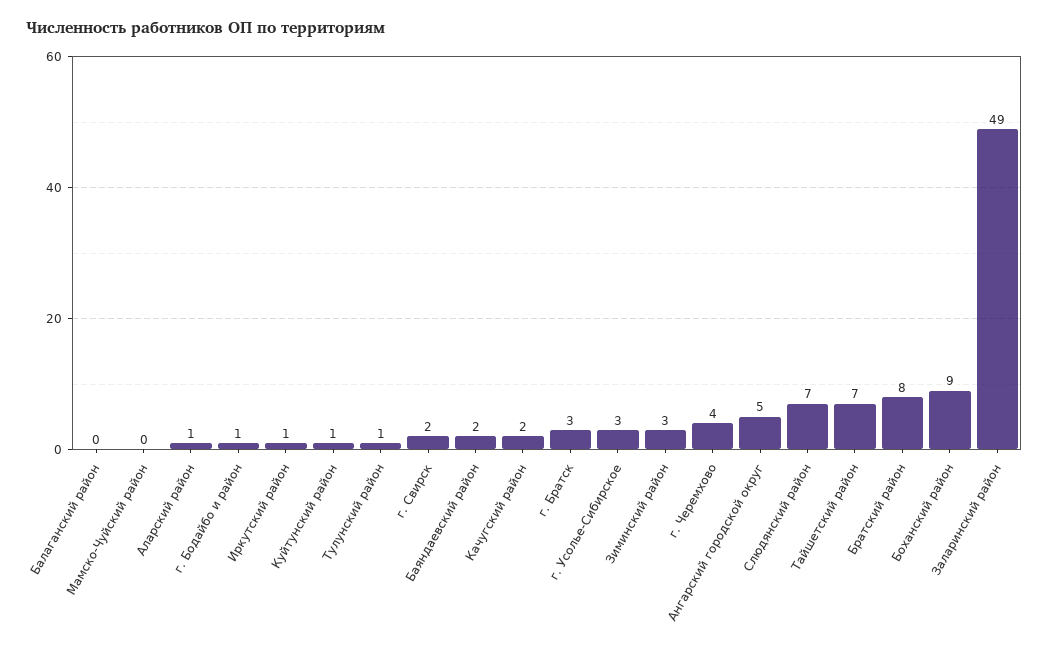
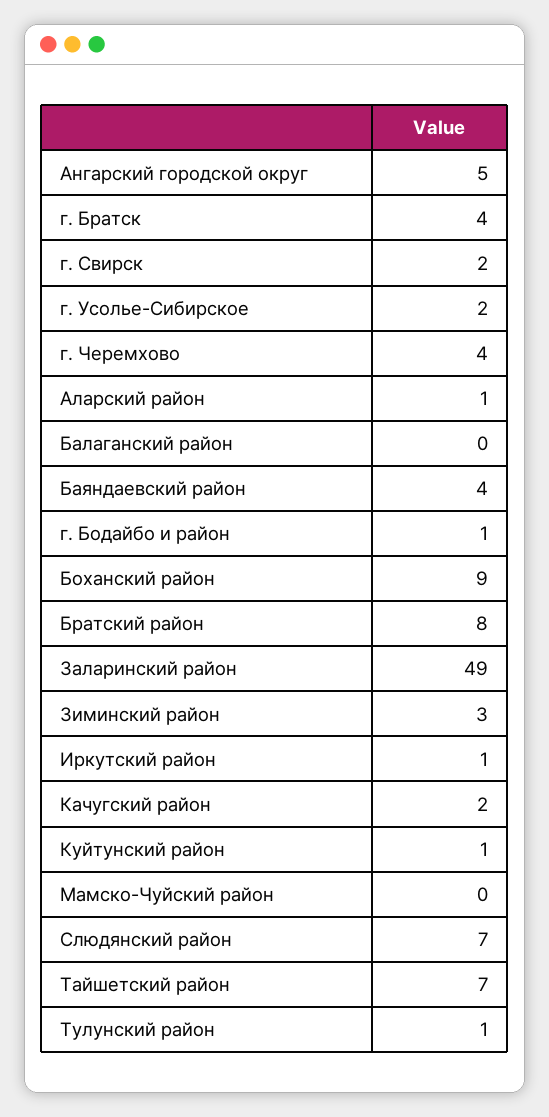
  {
    "Балаганский район": 0,
    "Мамско-Чуйский район": 0,
    "Аларский район": 1,
    "г. Бодайбо и район": 1,
    "Иркутский район": 1,
    "Куйтунский район": 1,
    "Тулунский район": 1,
    "г. Свирск": 2,
-   "Баяндаевский район": 2,
+   "Баяндаевский район": 4,
    "Качугский район": 2,
-   "г. Братск": 3,
+   "г. Братск": 4,
-   "г. Усолье-Сибирское": 3,
+   "г. Усолье-Сибирское": 2,
    "Зиминский район": 3,
    "г. Черемхово": 4,
    "Ангарский городской округ": 5,
    "Слюдянский район": 7,
    "Тайшетский район": 7,
    "Братский район": 8,
    "Боханский район": 9,
    "Заларинский район": 49
  }

